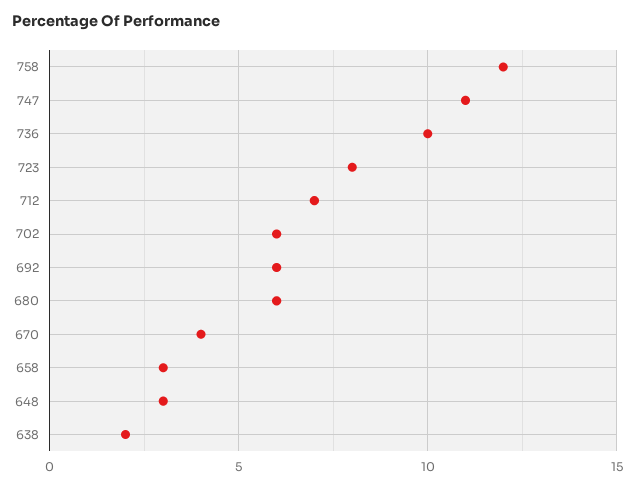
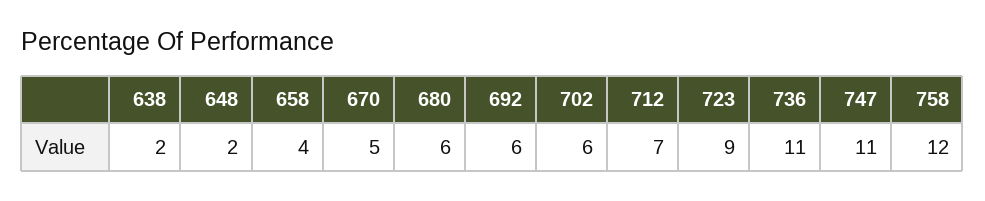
  {
    "758": 12,
    "747": 11,
-   "736": 10,
+   "736": 11,
-   "723": 8,
+   "723": 9,
    "712": 7,
    "702": 6,
    "692": 6,
    "680": 6,
-   "670": 4,
+   "670": 5,
-   "658": 3,
+   "658": 4,
-   "648": 3,
+   "648": 2,
    "638": 2
  }

